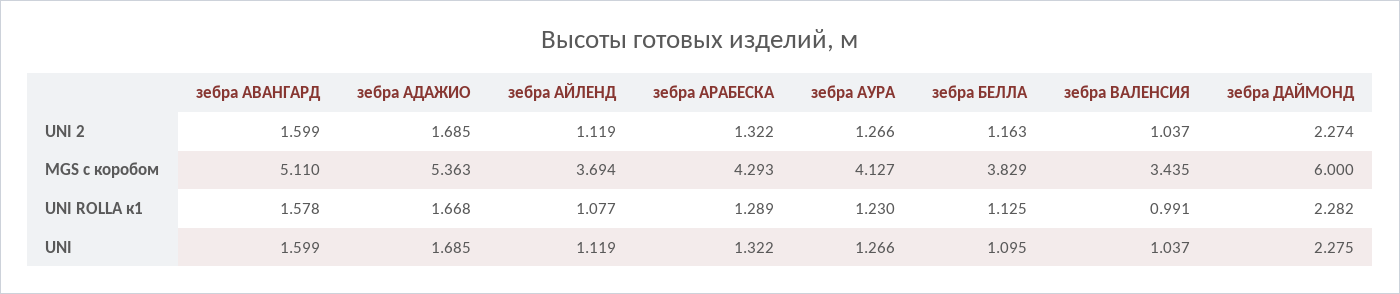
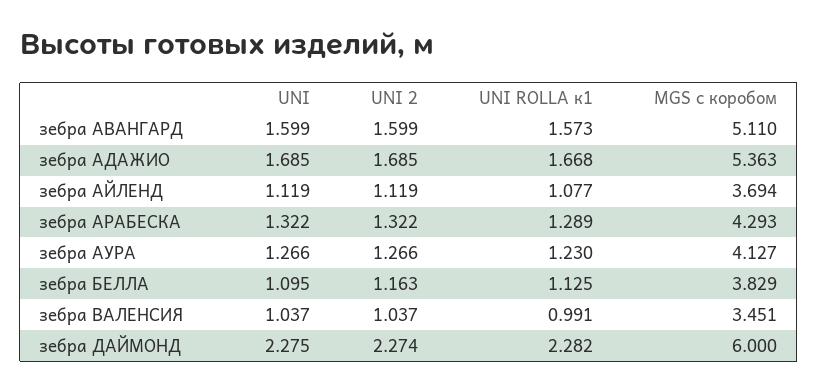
  {
    "зебра АВАНГАРД": {
      "UNI 2": 1.599,
      "MGS с коробом": 5.11,
-     "UNI ROLLA к1": 1.578,
+     "UNI ROLLA к1": 1.573,
      "UNI": 1.599
    },
    "зебра АДАЖИО": {
      "UNI 2": 1.685,
      "MGS с коробом": 5.363,
      "UNI ROLLA к1": 1.668,
      "UNI": 1.685
    },
    "зебра АЙЛЕНД": {
      "UNI 2": 1.119,
      "MGS с коробом": 3.694,
      "UNI ROLLA к1": 1.077,
      "UNI": 1.119
    },
    "зебра АРАБЕСКА": {
      "UNI 2": 1.322,
      "MGS с коробом": 4.293,
      "UNI ROLLA к1": 1.289,
      "UNI": 1.322
    },
    "зебра АУРА": {
      "UNI 2": 1.266,
      "MGS с коробом": 4.127,
      "UNI ROLLA к1": 1.23,
      "UNI": 1.266
    },
    "зебра БЕЛЛА": {
      "UNI 2": 1.163,
      "MGS с коробом": 3.829,
      "UNI ROLLA к1": 1.125,
      "UNI": 1.095
    },
    "зебра ВАЛЕНСИЯ": {
      "UNI 2": 1.037,
-     "MGS с коробом": 3.435,
+     "MGS с коробом": 3.451,
      "UNI ROLLA к1": 0.991,
      "UNI": 1.037
    },
    "зебра ДАЙМОНД": {
      "UNI 2": 2.274,
      "MGS с коробом": 6,
      "UNI ROLLA к1": 2.282,
      "UNI": 2.275
    }
  }

